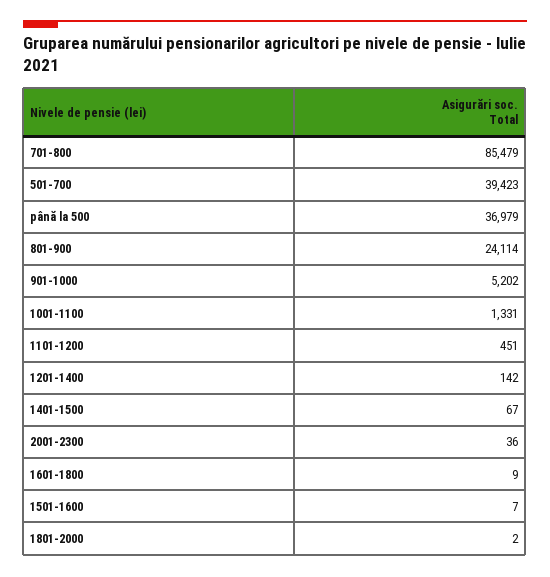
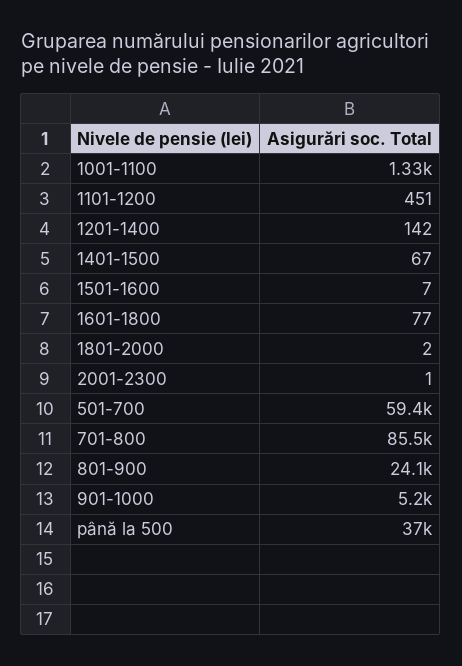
  {
    "701-800": 85479,
-   "501-700": 39423,
+   "501-700": 59400,
    "până la 500": 36979,
    "801-900": 24114,
    "901-1000": 5202,
    "1001-1100": 1331,
    "1101-1200": 451,
    "1201-1400": 142,
    "1401-1500": 67,
-   "2001-2300": 36,
+   "2001-2300": 1,
-   "1601-1800": 9,
+   "1601-1800": 77,
    "1501-1600": 7,
    "1801-2000": 2
  }

